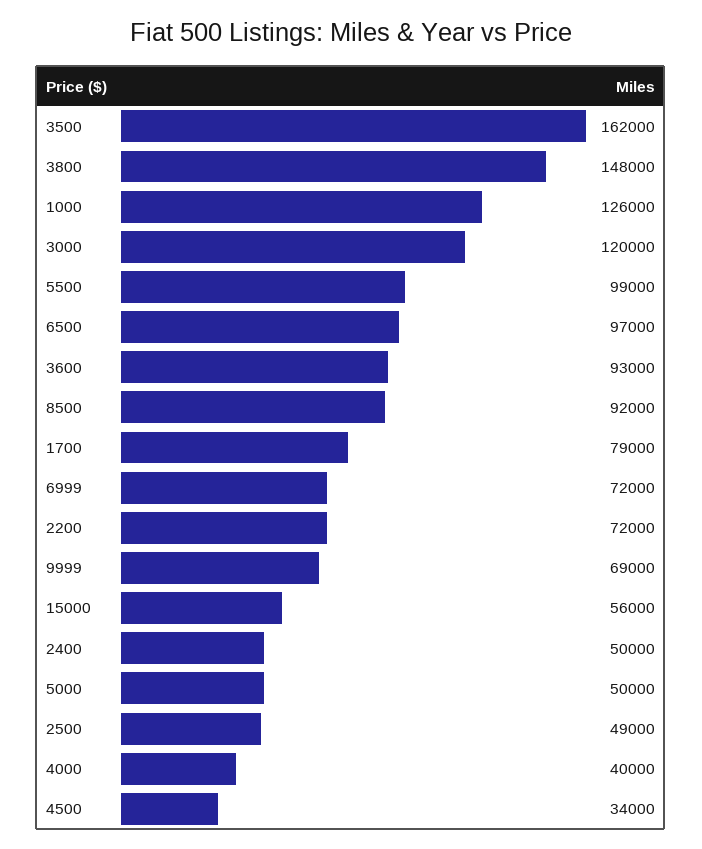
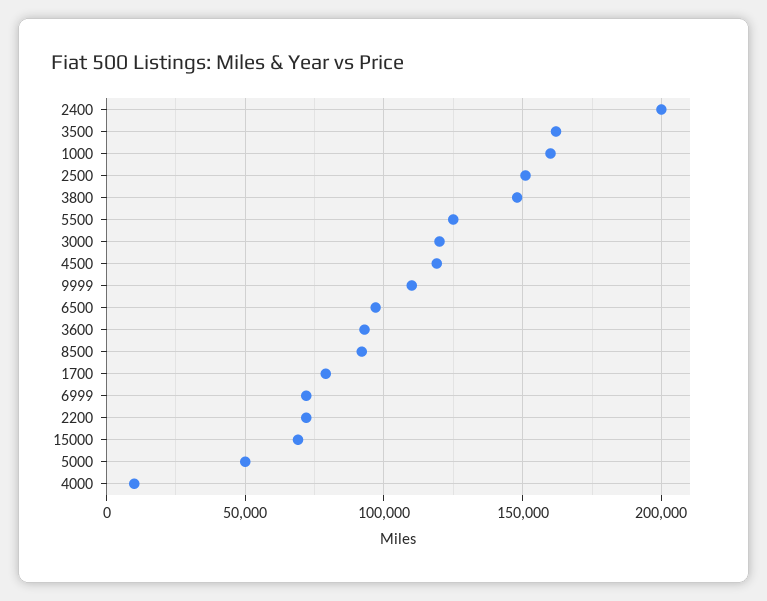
  {
    "3500": 162000,
    "3800": 148000,
-   "1000": 126000,
+   "1000": 160000,
    "3000": 120000,
-   "5500": 99000,
+   "5500": 125000,
    "6500": 97000,
    "3600": 93000,
    "8500": 92000,
    "1700": 79000,
    "6999": 72000,
    "2200": 72000,
-   "9999": 69000,
+   "9999": 110000,
-   "15000": 56000,
+   "15000": 70000,
-   "2400": 50000,
+   "2400": 200000,
    "5000": 50000,
-   "2500": 49000,
+   "2500": 150000,
-   "4000": 40000,
+   "4000": 10000,
-   "4500": 34000
+   "4500": 120000
  }

